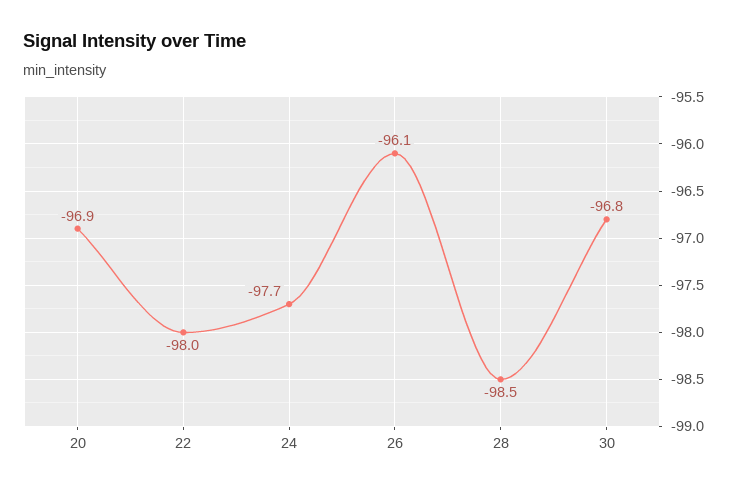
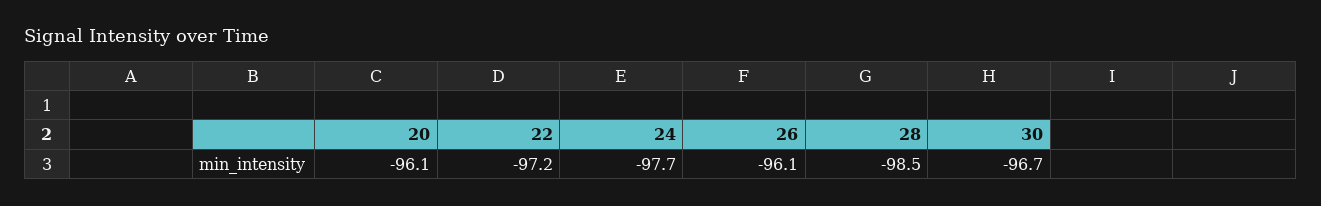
  {
-   "20": -96.9,
+   "20": -96.1,
-   "22": -98,
+   "22": -97.2,
    "24": -97.7,
    "26": -96.1,
    "28": -98.5,
-   "30": -96.8
+   "30": -96.7
  }

